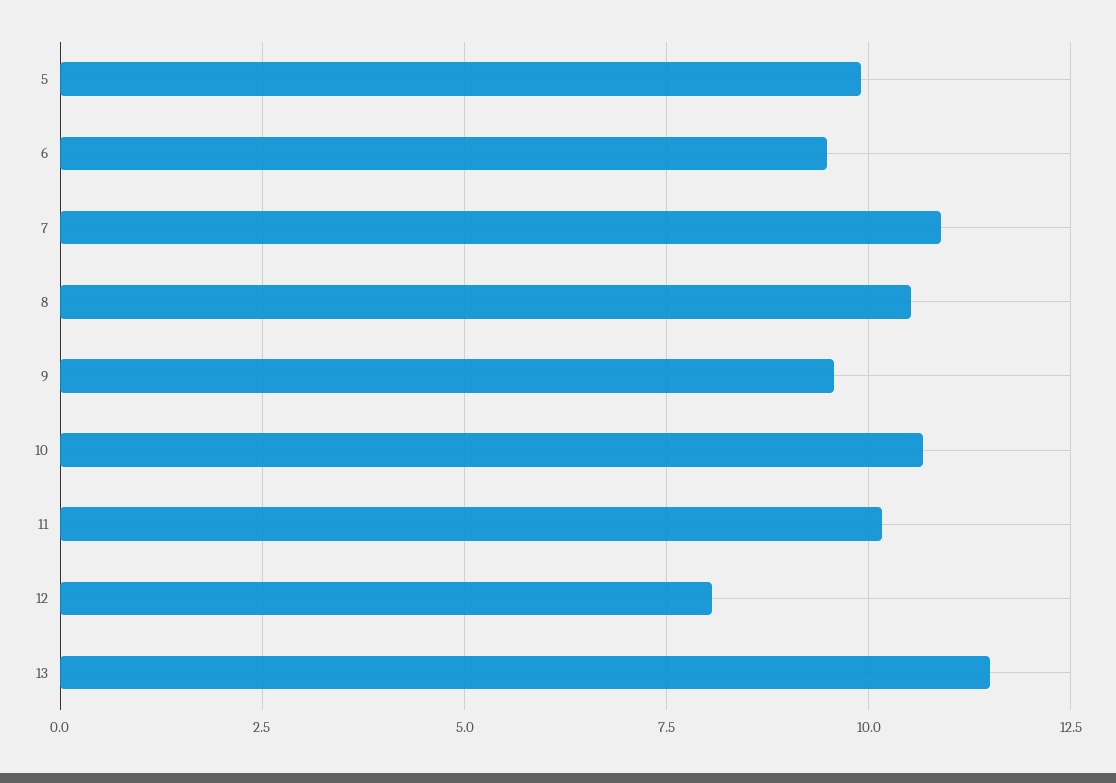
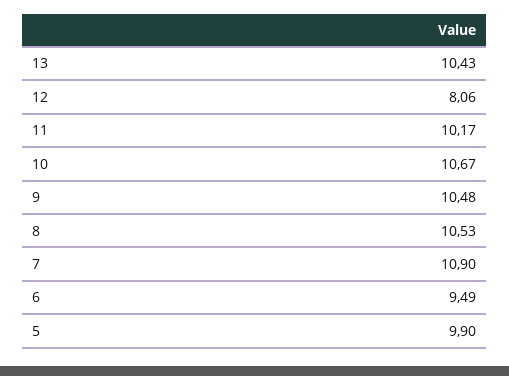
  {
    "5": 9.9,
    "6": 9.49,
    "7": 10.9,
    "8": 10.53,
-   "9": 9.5,
+   "9": 10.48,
    "10": 10.67,
    "11": 10.17,
    "12": 8.06,
-   "13": 11.5
+   "13": 10.43
  }

